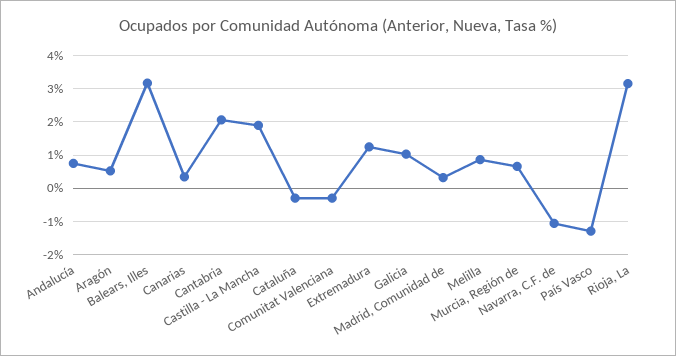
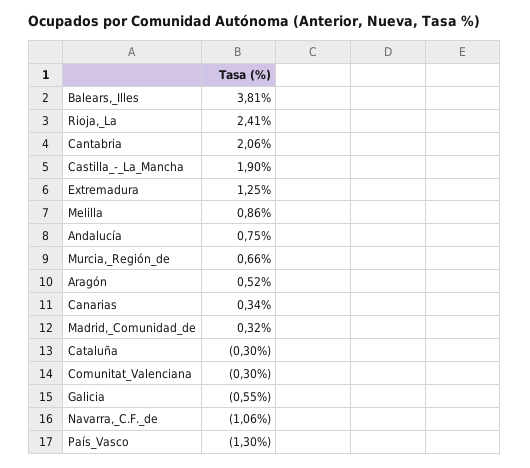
  {
    "Andalucía": 0.75,
    "Aragón": 0.52,
-   "Balears, Illes": 3.2,
+   "Balears, Illes": 3.81,
    "Canarias": 0.34,
    "Cantabria": 2.06,
    "Castilla - La Mancha": 1.9,
    "Cataluña": -0.3,
    "Comunitat Valenciana": -0.3,
    "Extremadura": 1.25,
-   "Galicia": 1,
+   "Galicia": -0.55,
    "Madrid, Comunidad de": 0.32,
    "Melilla": 0.86,
    "Murcia, Región de": 0.66,
    "Navarra, C.F. de": -1.06,
    "País Vasco": -1.3,
-   "Rioja, La": 3.2
+   "Rioja, La": 2.41
  }

